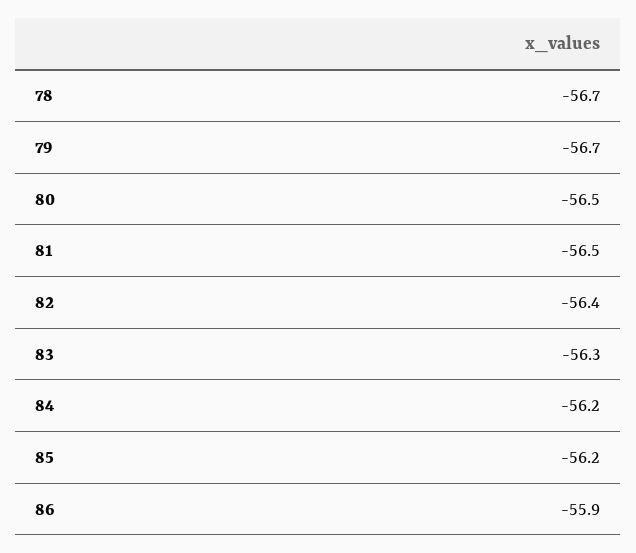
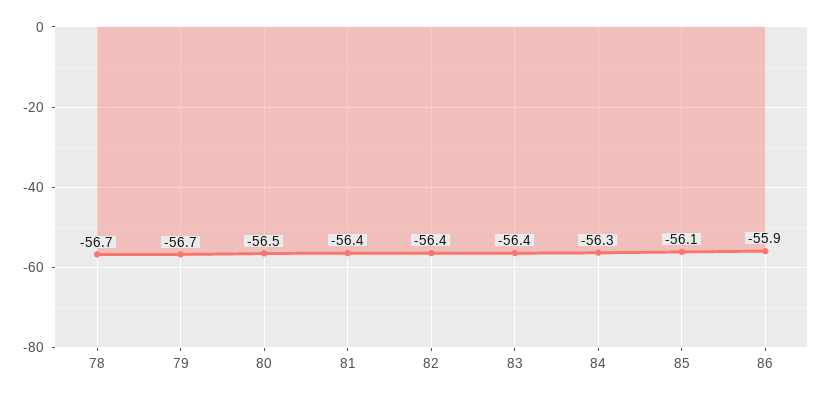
  {
    "78": -56.7,
    "79": -56.7,
    "80": -56.5,
-   "81": -56.5,
+   "81": -56.4,
    "82": -56.4,
-   "83": -56.3,
+   "83": -56.4,
-   "84": -56.2,
+   "84": -56.3,
-   "85": -56.2,
+   "85": -56.1,
    "86": -55.9
  }

